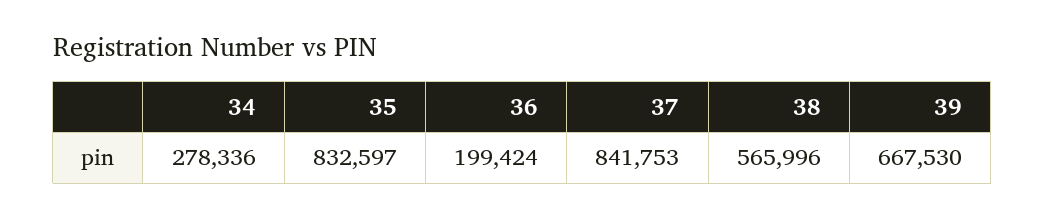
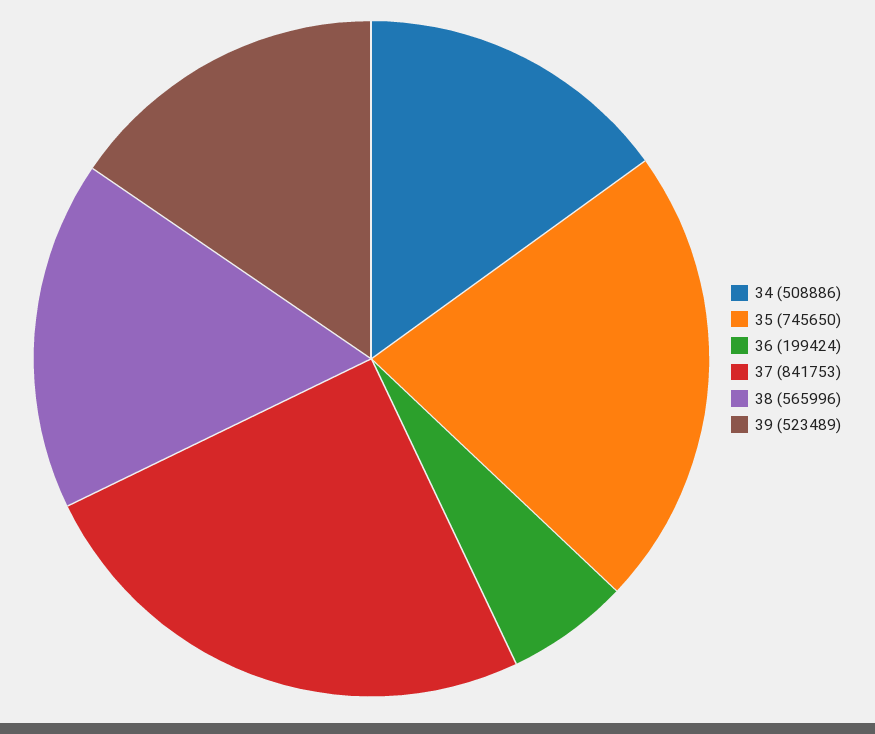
  {
-   "34": 278336,
+   "34": 508886,
-   "35": 832597,
+   "35": 745650,
    "36": 199424,
    "37": 841753,
    "38": 565996,
-   "39": 667530
+   "39": 523489
  }

